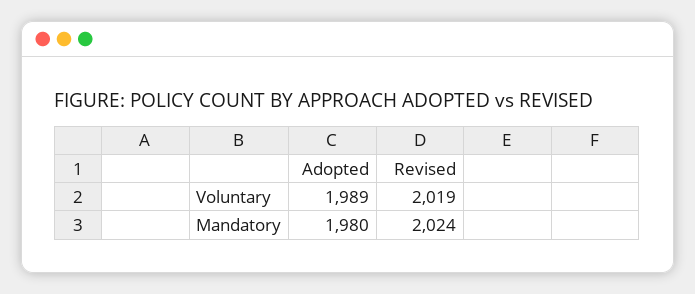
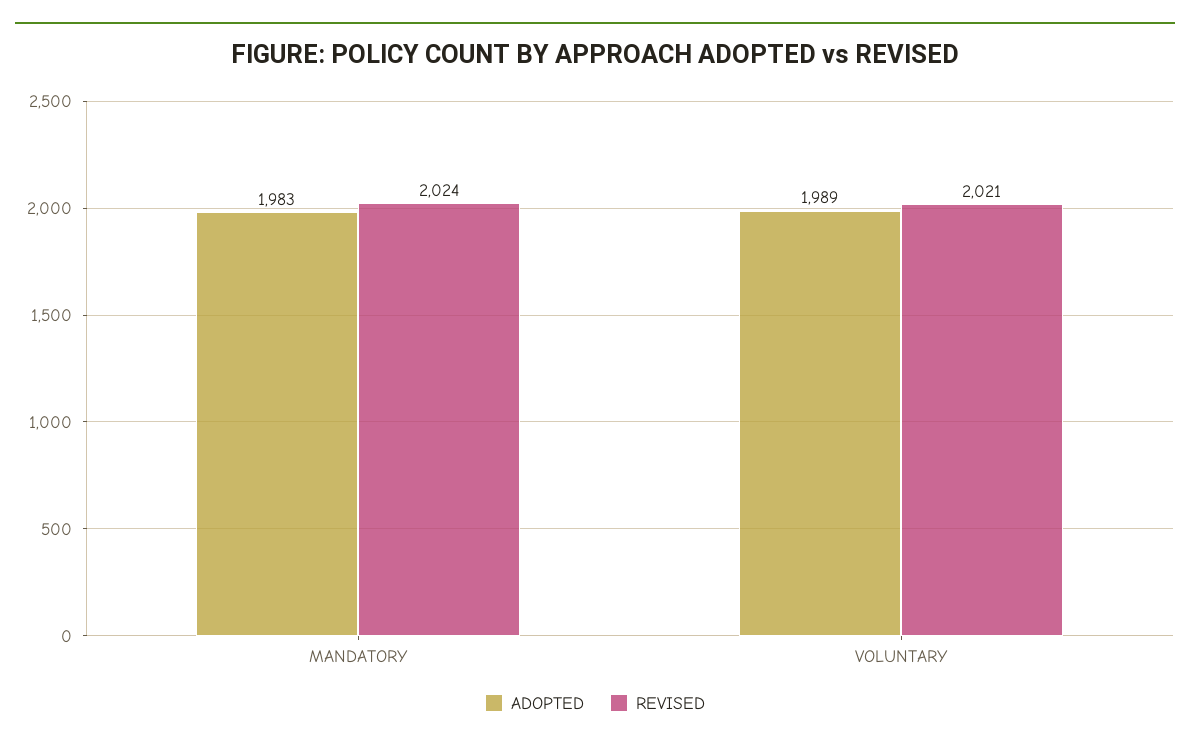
  {
    "Adopted": {
      "Voluntary": 1989,
-     "Mandatory": 1980
+     "Mandatory": 1983
    },
    "Revised": {
-     "Voluntary": 2019,
+     "Voluntary": 2021,
      "Mandatory": 2024
    }
  }

